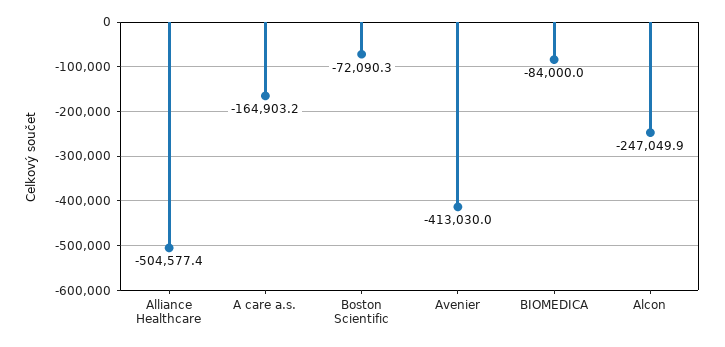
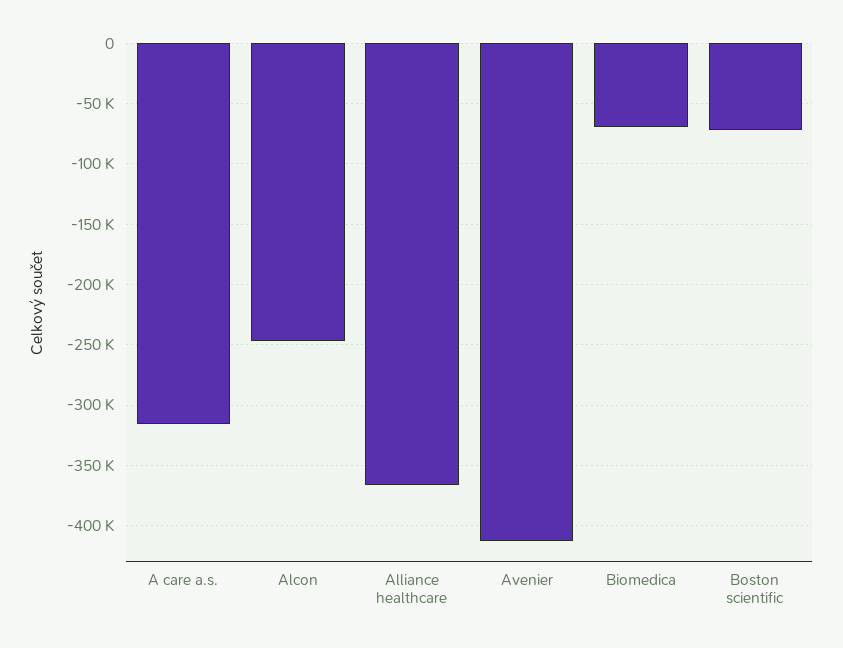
  {
-   "Alliance Healthcare": -504577.4,
+   "Alliance Healthcare": -365000,
-   "A care a.s.": -164903.2,
+   "A care a.s.": -315000,
    "Boston Scientific": -72090.3,
    "Avenier": -413030,
-   "BIOMEDICA": -84000,
+   "BIOMEDICA": -70000,
    "Alcon": -247049.9
  }

